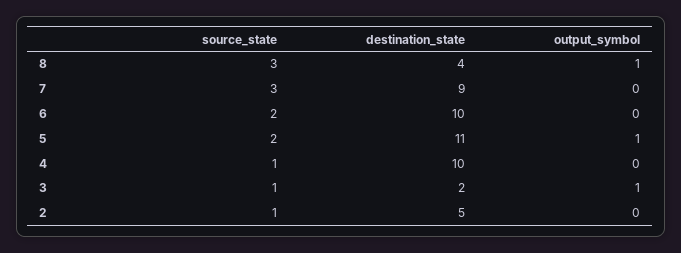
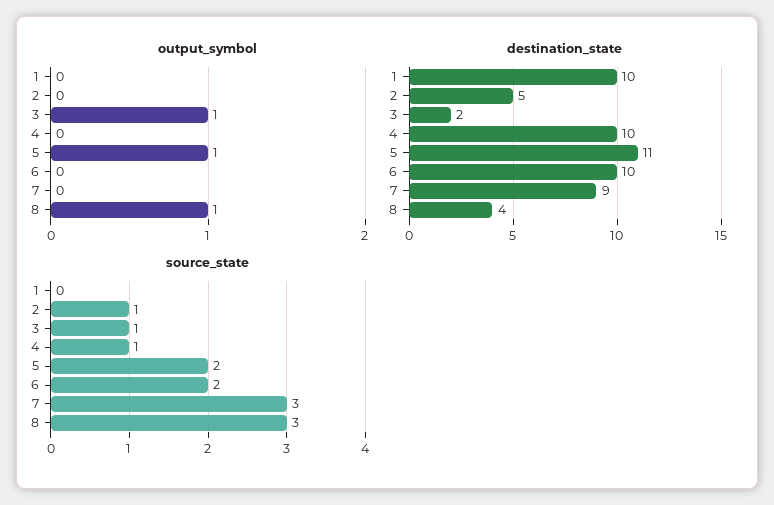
  {
    "source_state": {
      "8": 3,
      "7": 3,
      "6": 2,
      "5": 2,
      "4": 1,
      "3": 1,
-     "2": 1
+     "2": 1,
+     "1": 0
    },
    "destination_state": {
      "8": 4,
      "7": 9,
      "6": 10,
      "5": 11,
      "4": 10,
      "3": 2,
-     "2": 5
+     "2": 5,
+     "1": 10
    },
    "output_symbol": {
      "8": 1,
      "7": 0,
      "6": 0,
      "5": 1,
      "4": 0,
      "3": 1,
-     "2": 0
+     "2": 0,
+     "1": 0
    }
  }

